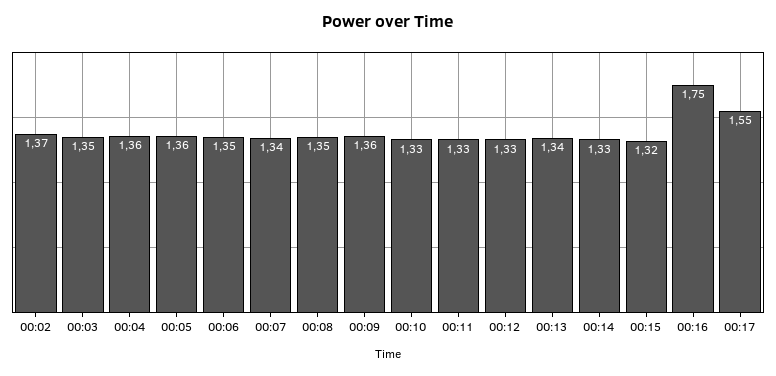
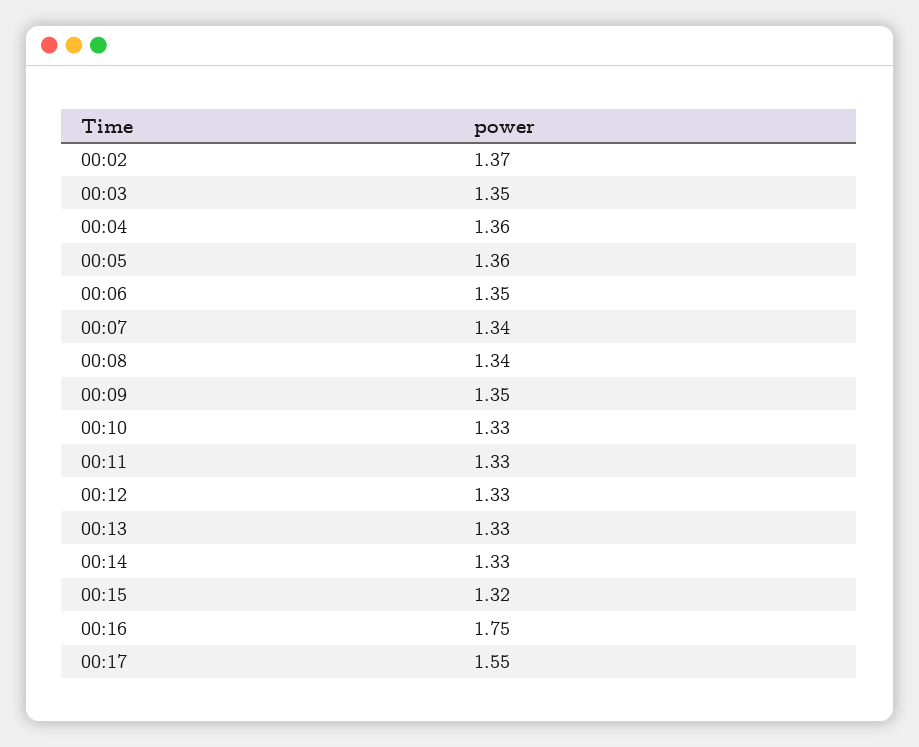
  {
    "00:02": 1.37,
    "00:03": 1.35,
    "00:04": 1.36,
    "00:05": 1.36,
    "00:06": 1.35,
    "00:07": 1.34,
-   "00:08": 1.35,
+   "00:08": 1.34,
-   "00:09": 1.36,
+   "00:09": 1.35,
    "00:10": 1.33,
    "00:11": 1.33,
    "00:12": 1.33,
-   "00:13": 1.34,
+   "00:13": 1.33,
    "00:14": 1.33,
    "00:15": 1.32,
    "00:16": 1.75,
    "00:17": 1.55
  }

